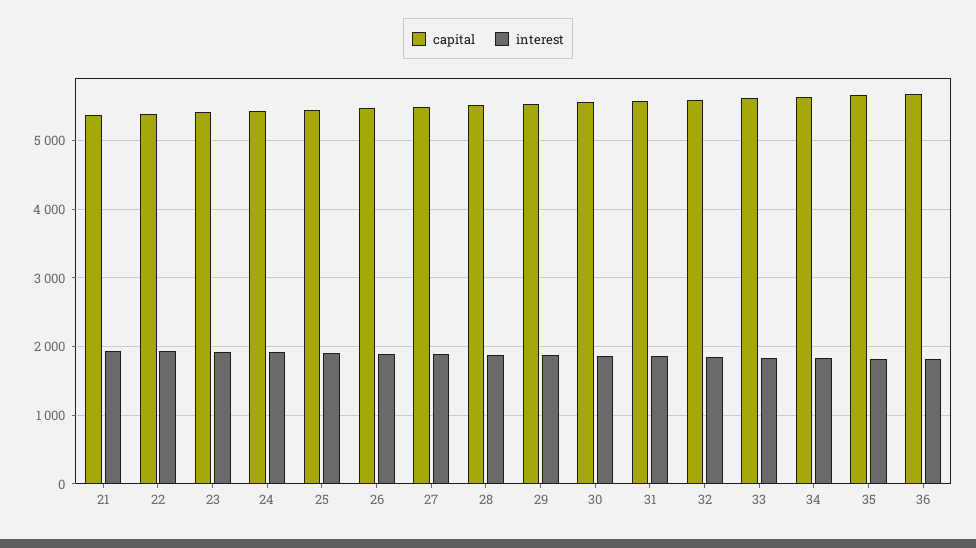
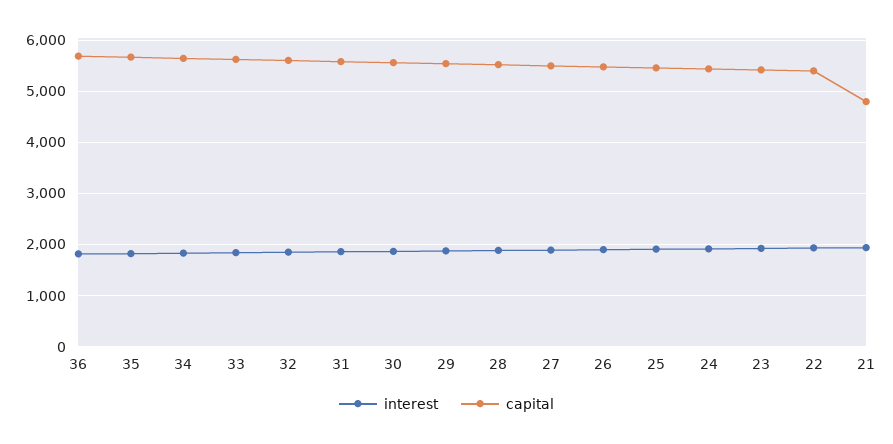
  {
    "capital": {
-     "21": 5400,
+     "21": 4800,
      "22": 5400,
      "23": 5400,
      "24": 5400,
      "25": 5500,
      "26": 5500,
      "27": 5500,
      "28": 5500,
      "29": 5500,
      "30": 5600,
      "31": 5600,
      "32": 5600,
      "33": 5600,
      "34": 5600,
      "35": 5700,
      "36": 5700
    },
    "interest": {
      "21": 1900,
      "22": 1900,
      "23": 1900,
      "24": 1900,
      "25": 1900,
      "26": 1900,
      "27": 1900,
      "28": 1900,
      "29": 1900,
      "30": 1900,
      "31": 1900,
      "32": 1800,
      "33": 1800,
      "34": 1800,
      "35": 1800,
      "36": 1800
    }
  }

